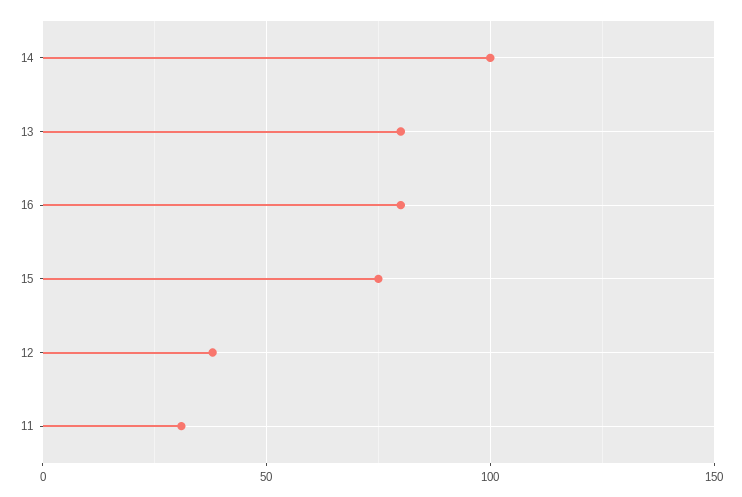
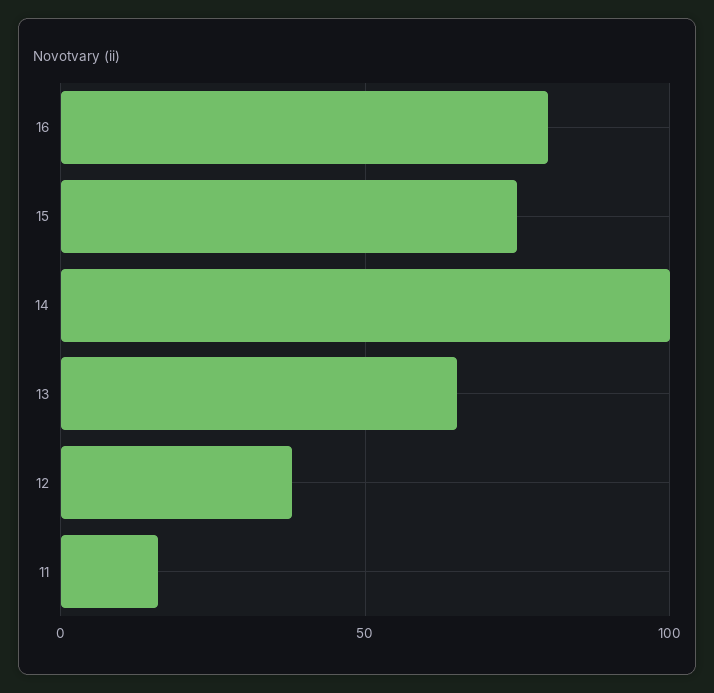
  {
    "14": 100,
-   "13": 80,
+   "13": 65,
    "16": 80,
    "15": 75,
    "12": 40,
-   "11": 30
+   "11": 15
  }

